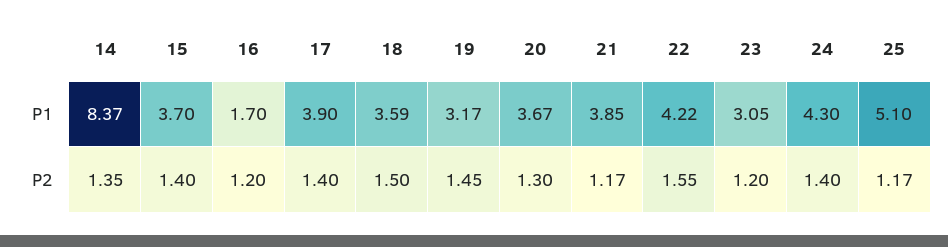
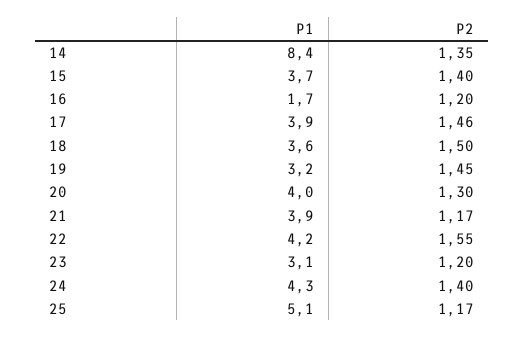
  {
    "14": {
      "P1": 8.37,
      "P2": 1.35
    },
    "15": {
      "P1": 3.7,
      "P2": 1.4
    },
    "16": {
      "P1": 1.7,
      "P2": 1.2
    },
    "17": {
      "P1": 3.9,
-     "P2": 1.4
+     "P2": 1.46
    },
    "18": {
      "P1": 3.59,
      "P2": 1.5
    },
    "19": {
      "P1": 3.17,
      "P2": 1.45
    },
    "20": {
-     "P1": 3.67,
+     "P1": 4,
      "P2": 1.3
    },
    "21": {
      "P1": 3.85,
      "P2": 1.17
    },
    "22": {
      "P1": 4.22,
      "P2": 1.55
    },
    "23": {
      "P1": 3.05,
      "P2": 1.2
    },
    "24": {
      "P1": 4.3,
      "P2": 1.4
    },
    "25": {
      "P1": 5.1,
      "P2": 1.17
    }
  }

